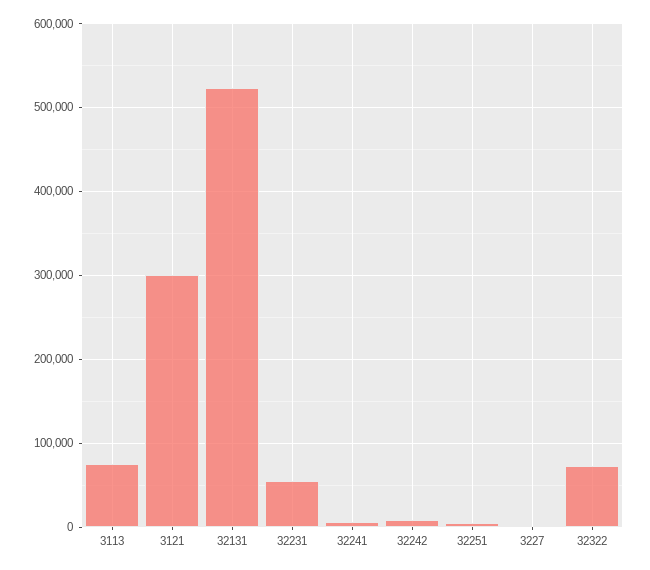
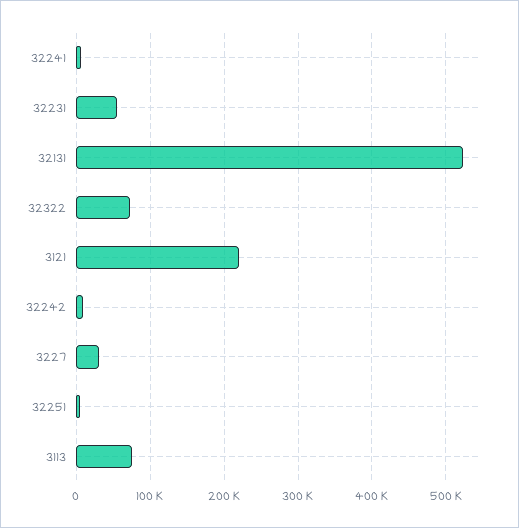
  {
    "3113": 80000,
-   "3121": 300000,
+   "3121": 220000,
    "32131": 520000,
    "32231": 60000,
    "32241": 10000,
    "32242": 10000,
    "32251": 10000,
-   "3227": 0,
+   "3227": 30000,
    "32322": 70000
  }

